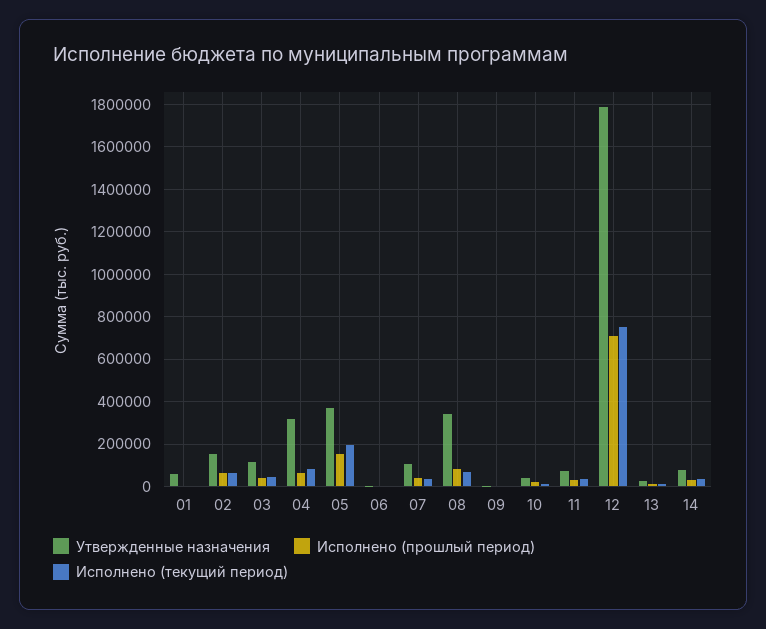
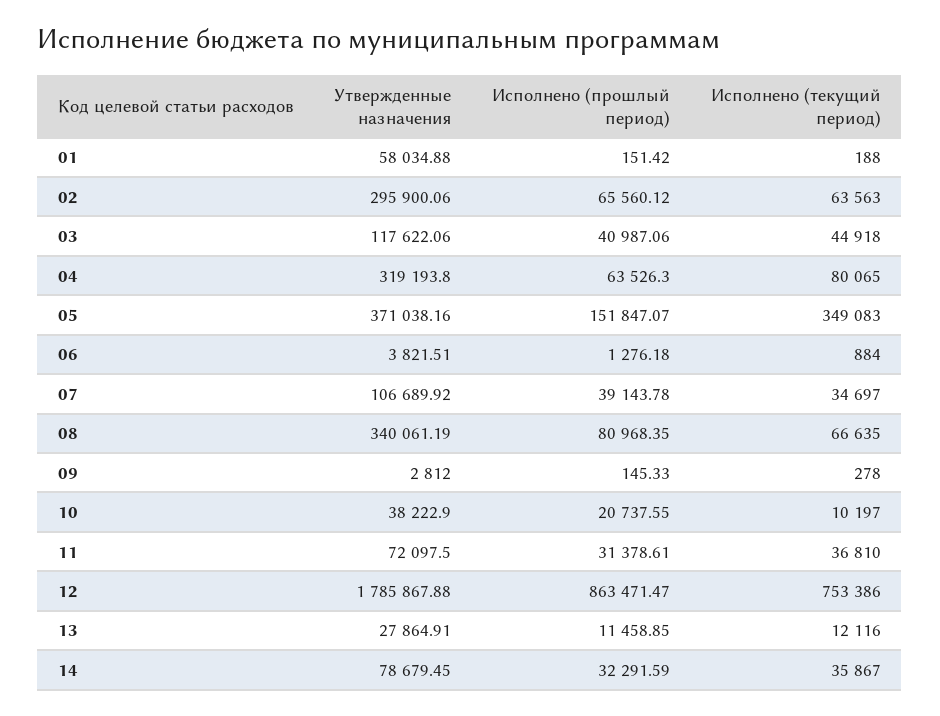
  {
    "Утвержденные назначения": {
      "01": 58034.88,
-     "02": 150000,
+     "02": 295900.06,
      "03": 117622.06,
      "04": 319193.8,
      "05": 371038.16,
      "06": 3821.51,
      "07": 106689.92,
      "08": 340061.19,
      "09": 2812,
      "10": 38222.9,
      "11": 72097.5,
      "12": 1785867.88,
      "13": 27864.91,
      "14": 78679.45
    },
    "Исполнено (прошлый период)": {
      "01": 151.42,
      "02": 65560.12,
      "03": 40987.06,
      "04": 63526.3,
      "05": 151847.07,
      "06": 1276.18,
      "07": 39143.78,
      "08": 80968.35,
      "09": 145.33,
      "10": 20737.55,
      "11": 31378.61,
-     "12": 700000,
+     "12": 863471.47,
      "13": 11458.85,
      "14": 32291.59
    },
    "Исполнено (текущий период)": {
      "01": 188,
      "02": 63563,
      "03": 44918,
      "04": 80065,
-     "05": 200000,
+     "05": 349083,
      "06": 884,
      "07": 34697,
      "08": 66635,
      "09": 278,
      "10": 10197,
      "11": 36810,
      "12": 753386,
      "13": 12116,
      "14": 35867
    }
  }

